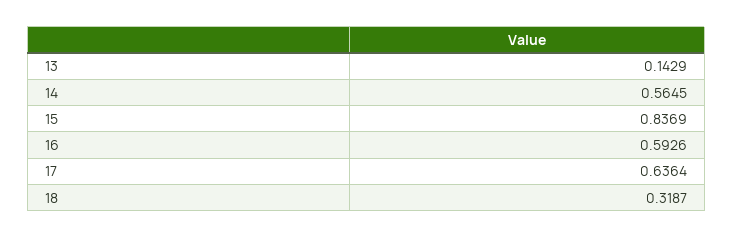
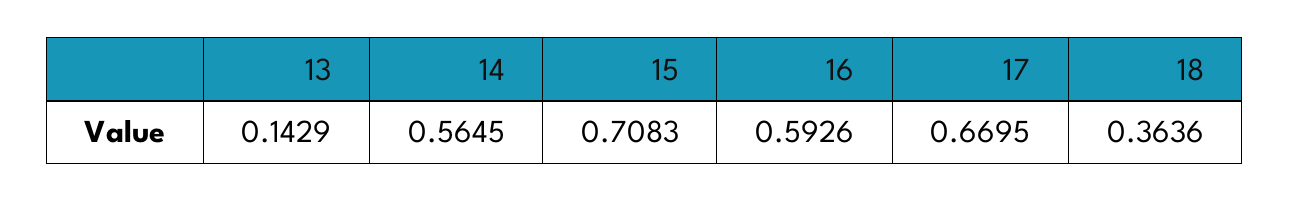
  {
    "13": 0.1429,
    "14": 0.5645,
-   "15": 0.8369,
+   "15": 0.7083,
    "16": 0.5926,
-   "17": 0.6364,
+   "17": 0.6695,
-   "18": 0.3187
+   "18": 0.3636
  }

